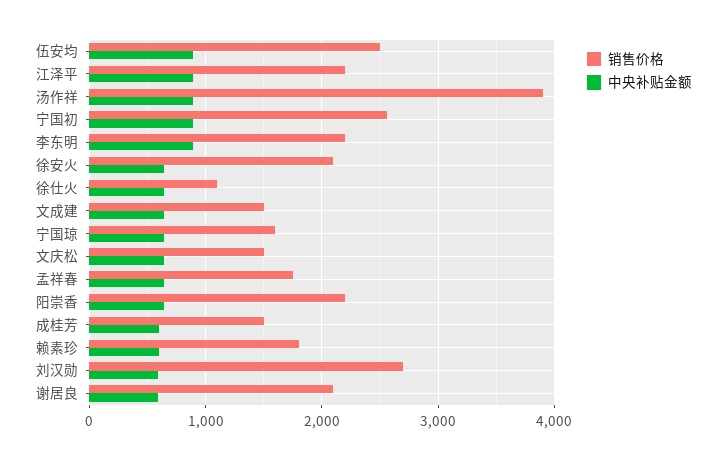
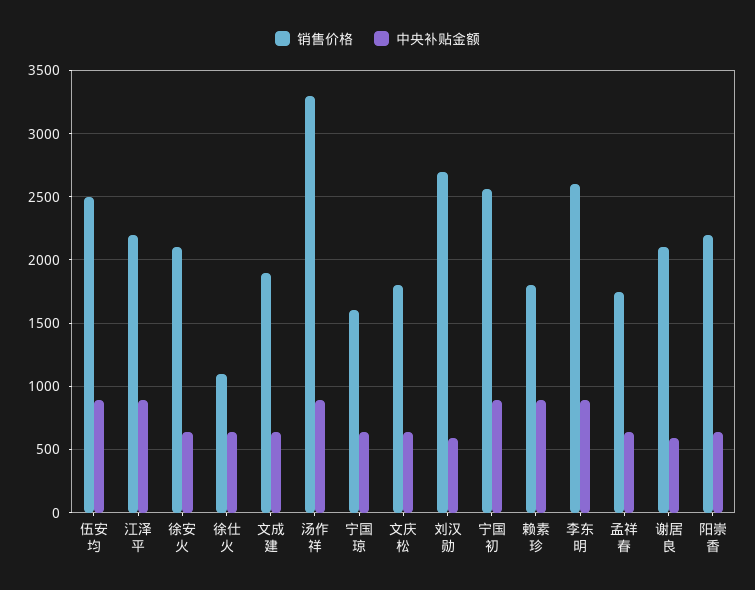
  {
    "销售价格": {
      "伍安均": 2500,
      "江泽平": 2200,
-     "汤作祥": 3900,
+     "汤作祥": 3300,
      "宁国初": 2550,
-     "李东明": 2200,
+     "李东明": 2600,
      "徐安火": 2100,
      "徐仕火": 1100,
-     "文成建": 1500,
+     "文成建": 1900,
      "宁国琼": 1600,
-     "文庆松": 1500,
+     "文庆松": 1800,
      "孟祥春": 1750,
      "阳崇香": 2200,
-     "成桂芳": 1500,
      "赖素珍": 1800,
      "刘汉勋": 2700,
      "谢居良": 2100
    },
    "中央补贴金额": {
      "伍安均": 900,
      "江泽平": 900,
      "汤作祥": 900,
      "宁国初": 900,
      "李东明": 900,
      "徐安火": 650,
      "徐仕火": 650,
      "文成建": 650,
      "宁国琼": 650,
      "文庆松": 650,
      "孟祥春": 650,
      "阳崇香": 650,
-     "成桂芳": 600,
-     "赖素珍": 600,
+     "赖素珍": 900,
      "刘汉勋": 600,
      "谢居良": 600
    }
  }

